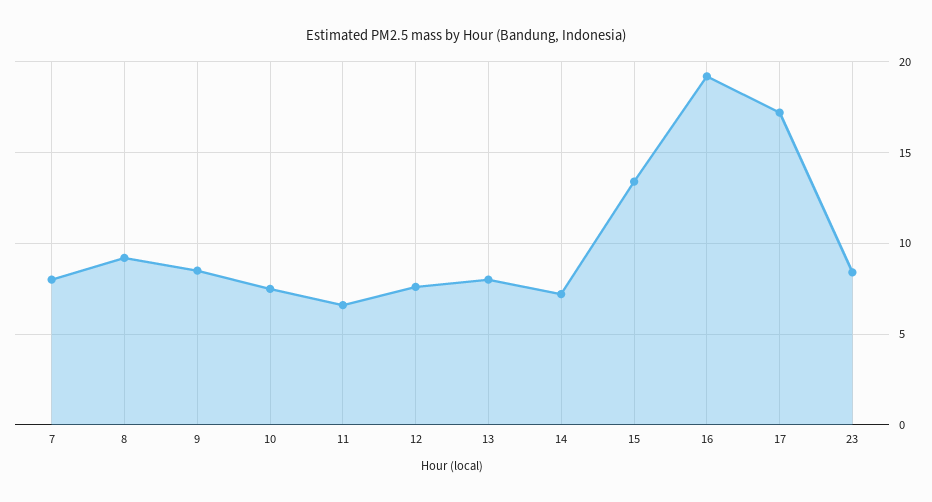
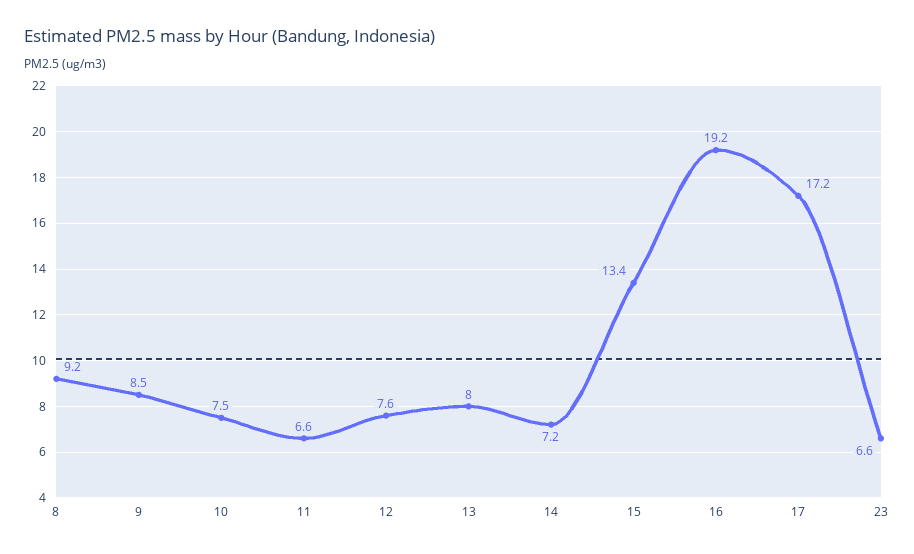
  {
-   "7": 8,
    "8": 9.2,
    "9": 8.5,
    "10": 7.5,
    "11": 6.6,
    "12": 7.6,
    "13": 8,
    "14": 7.2,
    "15": 13.4,
    "16": 19.2,
    "17": 17.2,
-   "23": 8.5
+   "23": 6.6
  }

